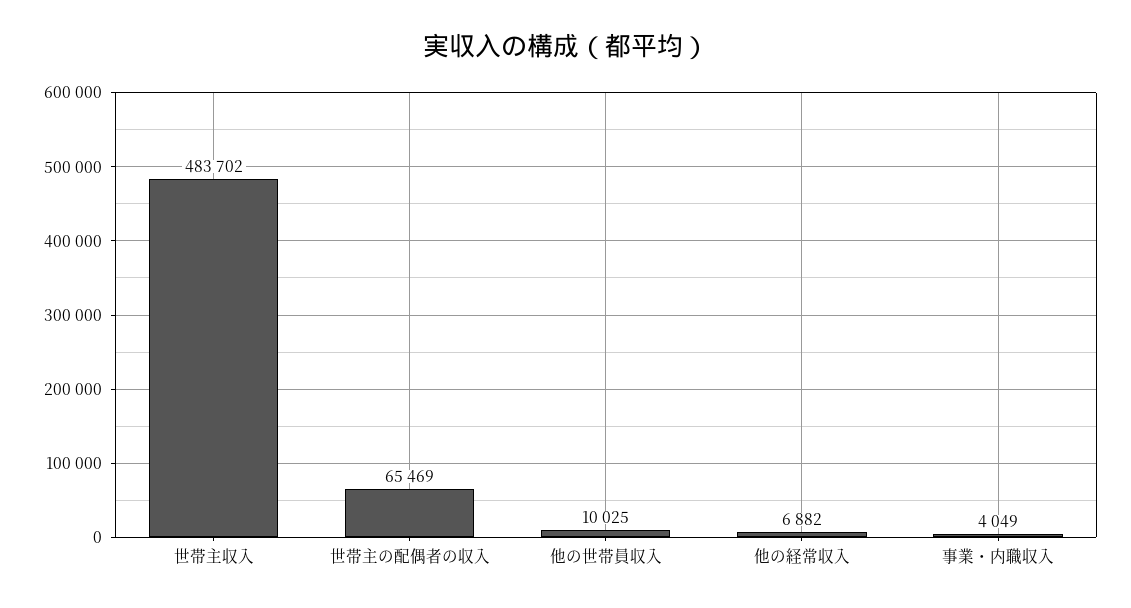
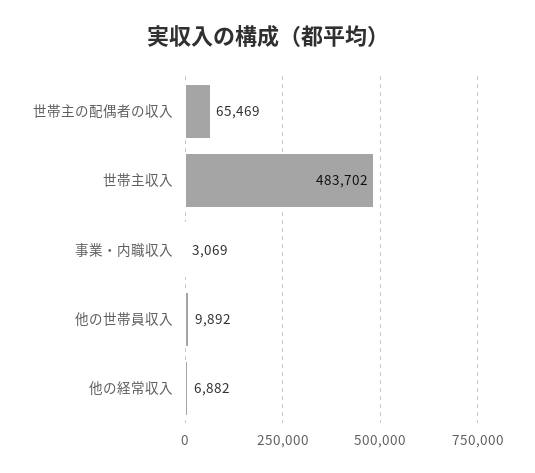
  {
    "世帯主収入": 483702,
    "世帯主の配偶者の収入": 65469,
-   "他の世帯員収入": 10025,
+   "他の世帯員収入": 9892,
    "他の経常収入": 6882,
-   "事業・内職収入": 4049
+   "事業・内職収入": 3069
  }

